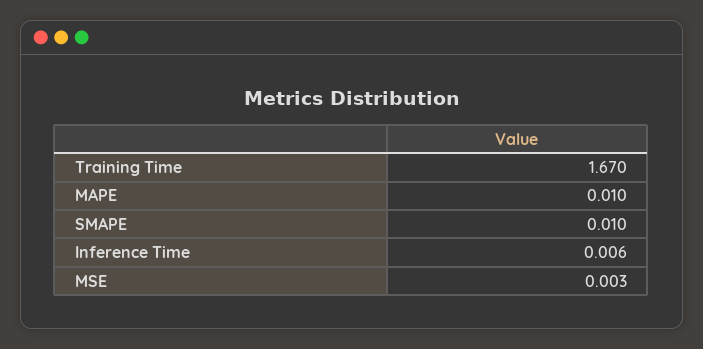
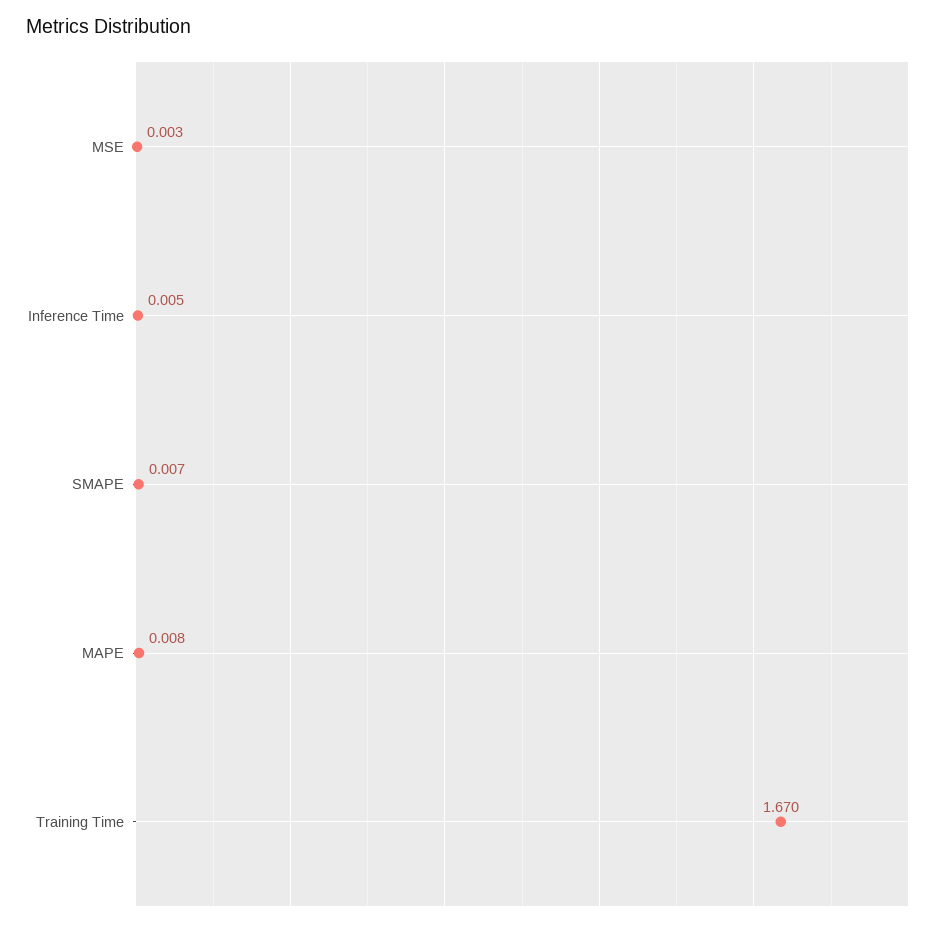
  {
    "Training Time": 1.67,
-   "MAPE": 0.01,
+   "MAPE": 0.008,
-   "SMAPE": 0.01,
+   "SMAPE": 0.007,
-   "Inference Time": 0.006,
+   "Inference Time": 0.005,
    "MSE": 0.003
  }

